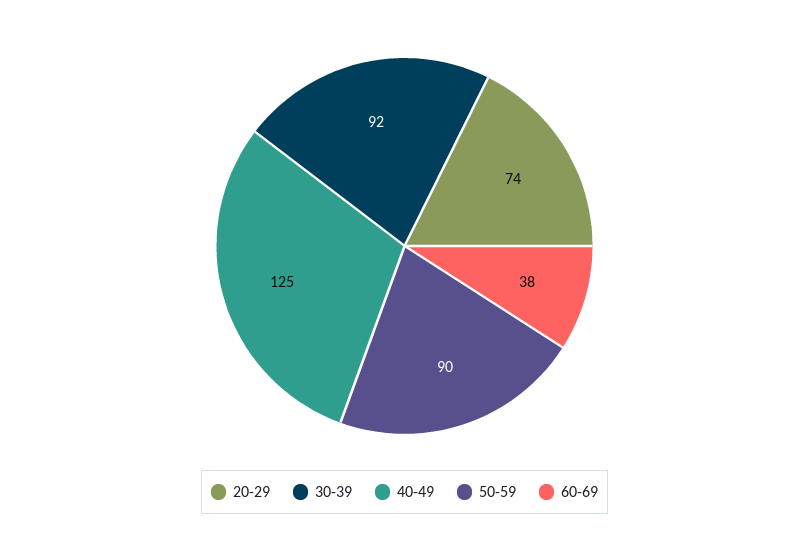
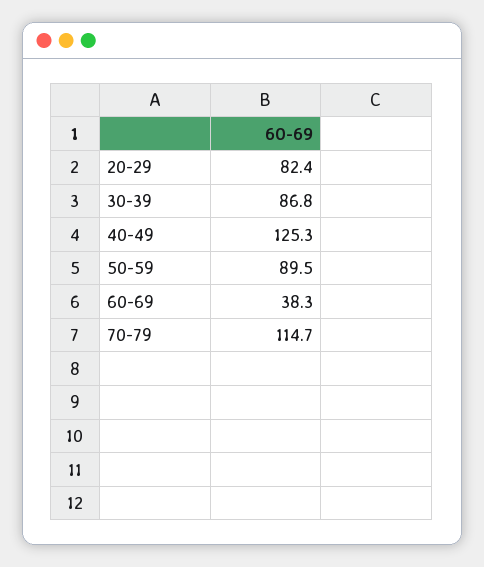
  {
-   "20-29": 74,
+   "20-29": 82.4,
-   "30-39": 92,
+   "30-39": 86.8,
    "40-49": 125.3,
    "50-59": 89.5,
-   "60-69": 38.3
+   "60-69": 38.3,
+   "70-79": 114.7
  }

